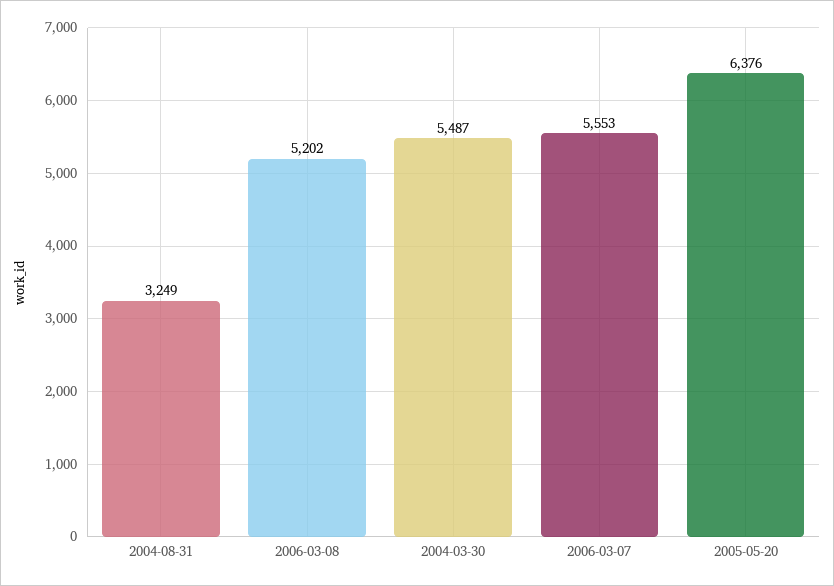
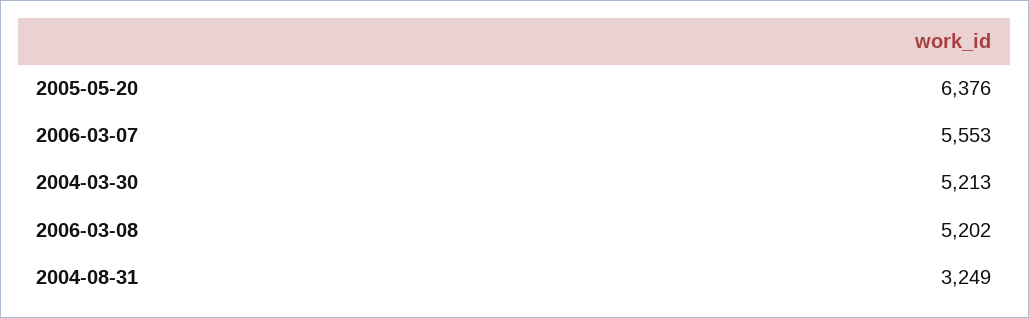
  {
    "2004-08-31": 3249,
    "2006-03-08": 5202,
-   "2004-03-30": 5487,
+   "2004-03-30": 5213,
    "2006-03-07": 5553,
    "2005-05-20": 6376
  }

